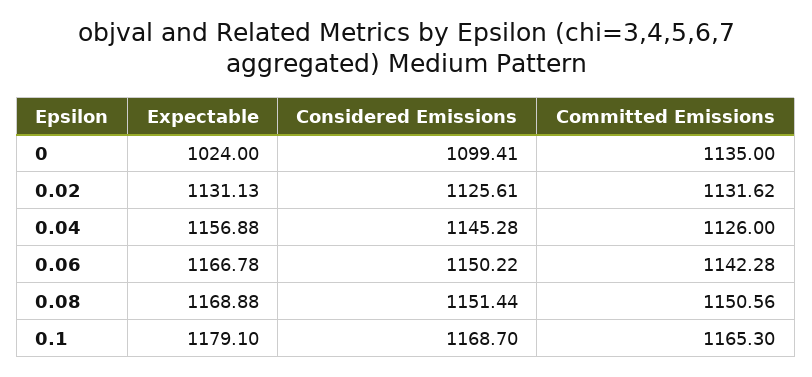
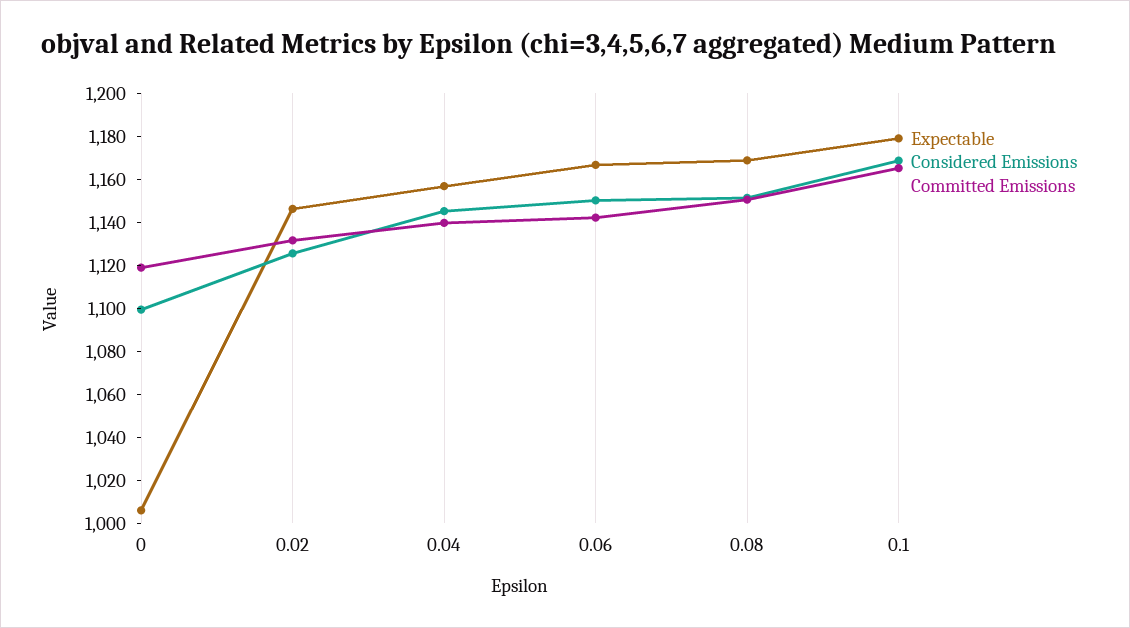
  {
    "Expectable": {
-     "0": 1024,
+     "0": 1005,
-     "0.02": 1131.13,
+     "0.02": 1145,
      "0.04": 1156.88,
      "0.06": 1166.78,
      "0.08": 1168.88,
      "0.1": 1179.1
    },
    "Considered Emissions": {
      "0": 1099.41,
      "0.02": 1125.61,
      "0.04": 1145.28,
      "0.06": 1150.22,
      "0.08": 1151.44,
      "0.1": 1168.7
    },
    "Committed Emissions": {
-     "0": 1135,
+     "0": 1120,
      "0.02": 1131.62,
-     "0.04": 1126,
+     "0.04": 1140,
      "0.06": 1142.28,
      "0.08": 1150.56,
      "0.1": 1165.3
    }
  }

